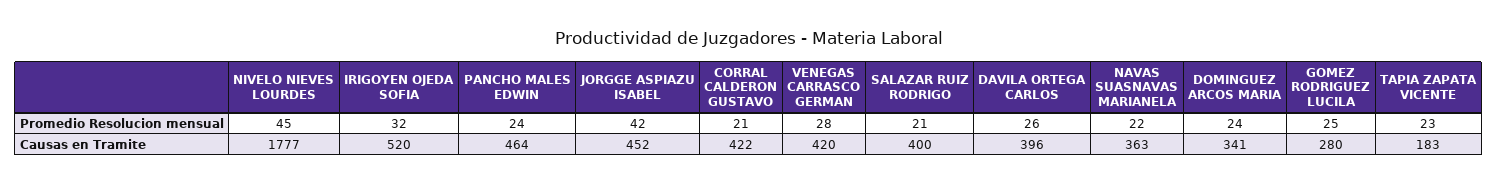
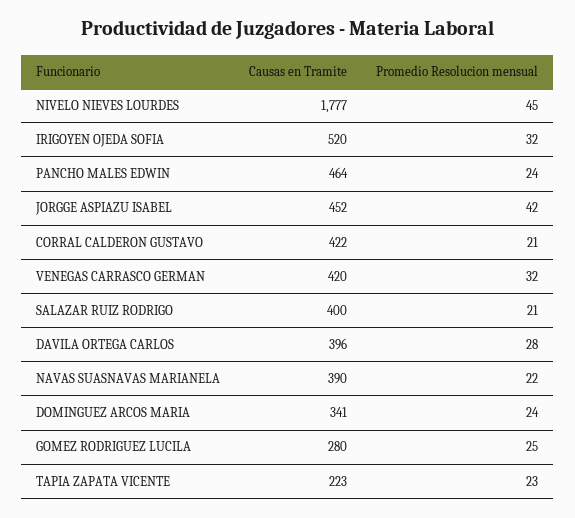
  {
    "NIVELO NIEVES LOURDES": {
      "Promedio Resolucion mensual": 45,
      "Causas en Tramite": 1777
    },
    "IRIGOYEN OJEDA SOFIA": {
      "Promedio Resolucion mensual": 32,
      "Causas en Tramite": 520
    },
    "PANCHO MALES EDWIN": {
      "Promedio Resolucion mensual": 24,
      "Causas en Tramite": 464
    },
    "JORGGE ASPIAZU ISABEL": {
      "Promedio Resolucion mensual": 42,
      "Causas en Tramite": 452
    },
    "CORRAL CALDERON GUSTAVO": {
      "Promedio Resolucion mensual": 21,
      "Causas en Tramite": 422
    },
    "VENEGAS CARRASCO GERMAN": {
-     "Promedio Resolucion mensual": 28,
+     "Promedio Resolucion mensual": 32,
      "Causas en Tramite": 420
    },
    "SALAZAR RUIZ RODRIGO": {
      "Promedio Resolucion mensual": 21,
      "Causas en Tramite": 400
    },
    "DAVILA ORTEGA CARLOS": {
-     "Promedio Resolucion mensual": 26,
+     "Promedio Resolucion mensual": 28,
      "Causas en Tramite": 396
    },
    "NAVAS SUASNAVAS MARIANELA": {
      "Promedio Resolucion mensual": 22,
-     "Causas en Tramite": 363
+     "Causas en Tramite": 390
    },
    "DOMINGUEZ ARCOS MARIA": {
      "Promedio Resolucion mensual": 24,
      "Causas en Tramite": 341
    },
    "GOMEZ RODRIGUEZ LUCILA": {
      "Promedio Resolucion mensual": 25,
      "Causas en Tramite": 280
    },
    "TAPIA ZAPATA VICENTE": {
      "Promedio Resolucion mensual": 23,
-     "Causas en Tramite": 183
+     "Causas en Tramite": 223
    }
  }

